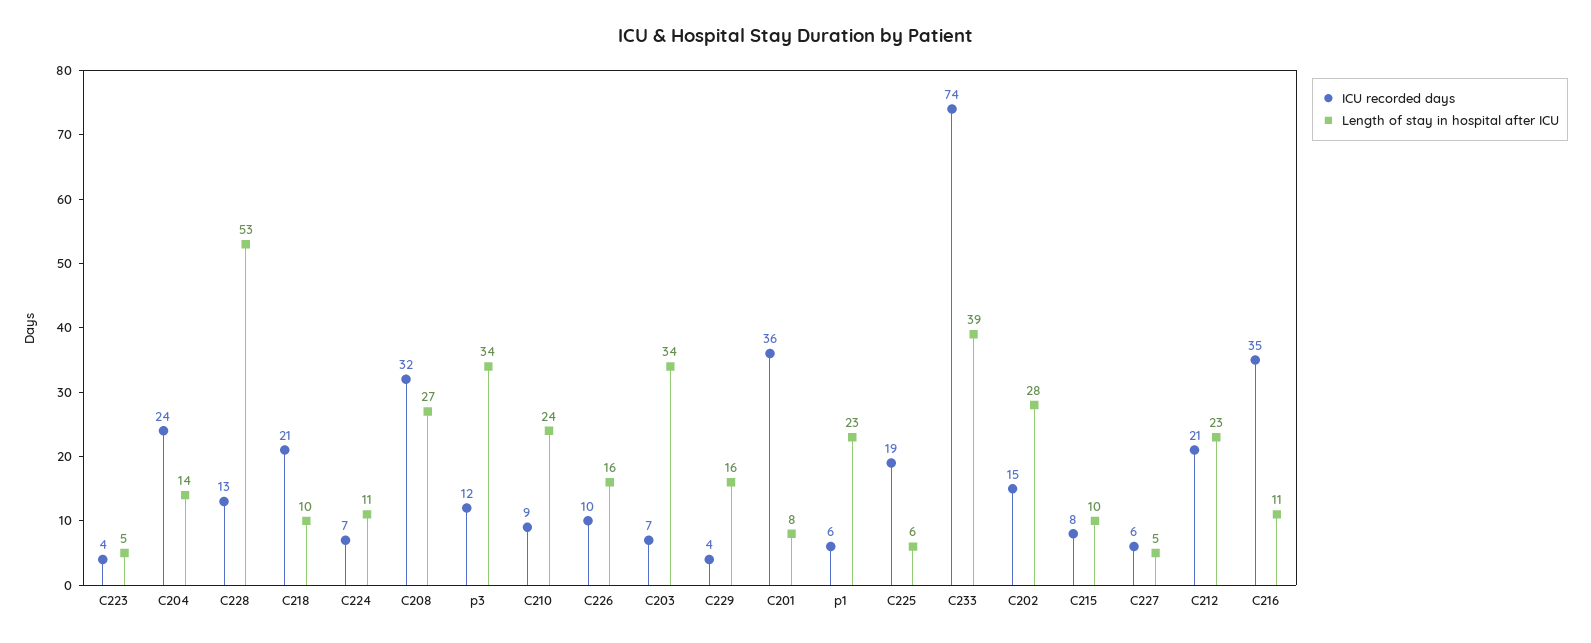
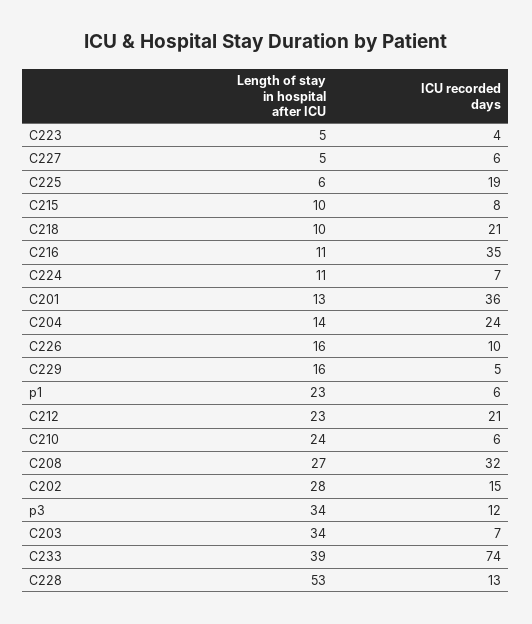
  {
    "ICU recorded days": {
      "C223": 4,
      "C204": 24,
      "C228": 13,
      "C218": 21,
      "C224": 7,
      "C208": 32,
      "p3": 12,
-     "C210": 9,
+     "C210": 6,
      "C226": 10,
      "C203": 7,
-     "C229": 4,
+     "C229": 5,
      "C201": 36,
      "p1": 6,
      "C225": 19,
      "C233": 74,
      "C202": 15,
      "C215": 8,
      "C227": 6,
      "C212": 21,
      "C216": 35
    },
    "Length of stay in hospital after ICU": {
      "C223": 5,
      "C204": 14,
      "C228": 53,
      "C218": 10,
      "C224": 11,
      "C208": 27,
      "p3": 34,
      "C210": 24,
      "C226": 16,
      "C203": 34,
      "C229": 16,
-     "C201": 8,
+     "C201": 13,
      "p1": 23,
      "C225": 6,
      "C233": 39,
      "C202": 28,
      "C215": 10,
      "C227": 5,
      "C212": 23,
      "C216": 11
    }
  }

